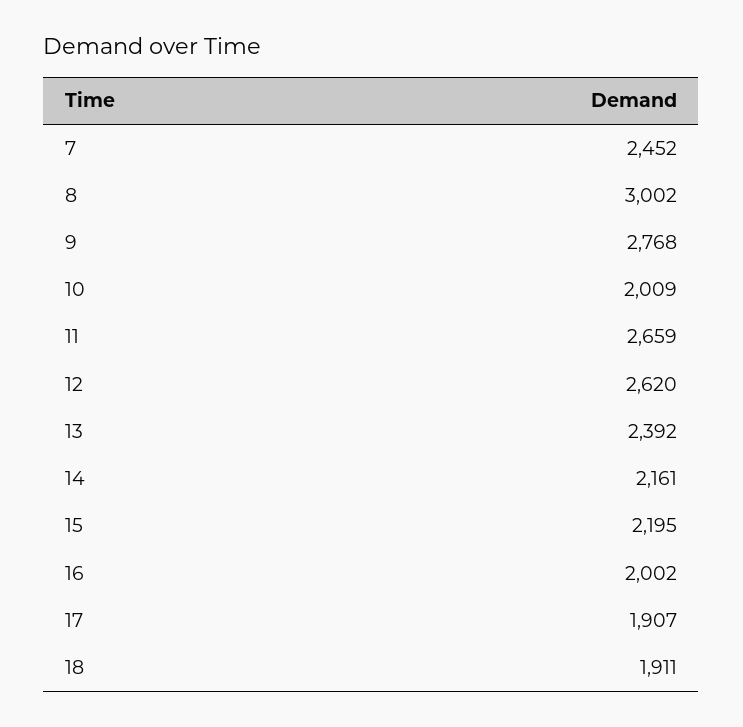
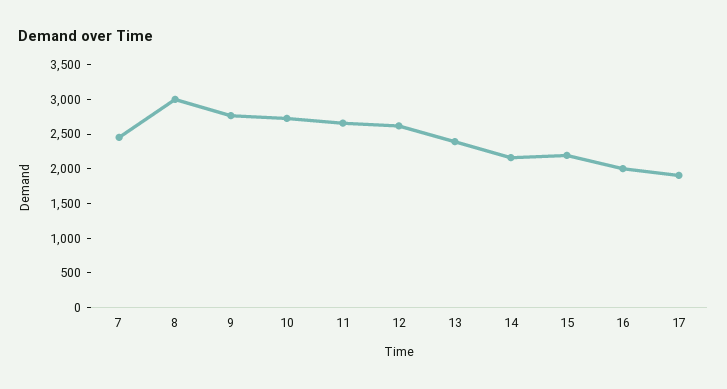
  {
    "7": 2452,
    "8": 3002,
    "9": 2768,
-   "10": 2009,
+   "10": 2750,
    "11": 2659,
    "12": 2620,
    "13": 2392,
    "14": 2161,
    "15": 2195,
    "16": 2002,
-   "17": 1907,
+   "17": 1907
-   "18": 1911
  }

